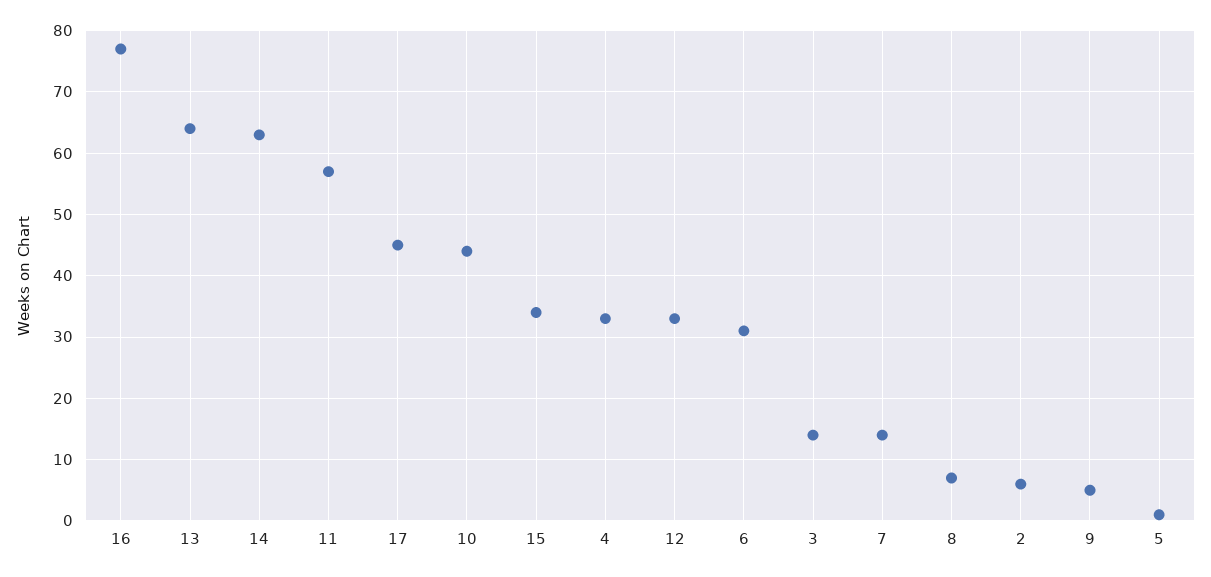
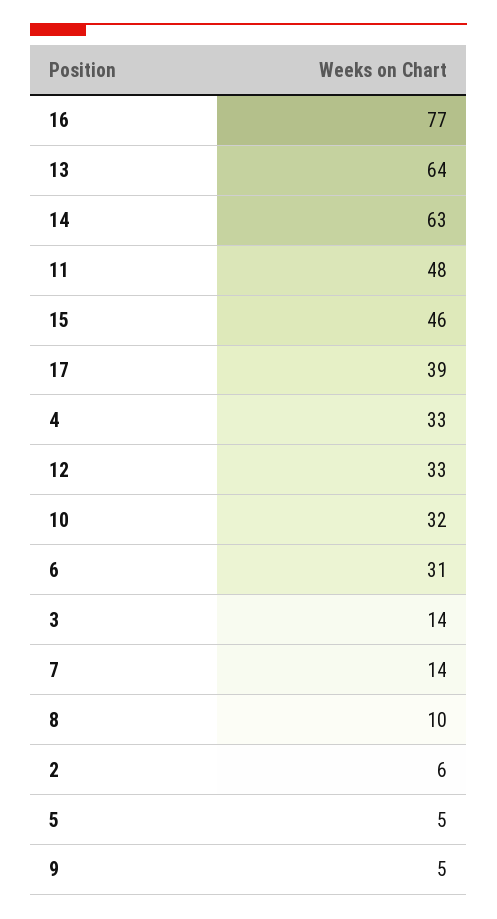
  {
    "16": 77,
    "13": 64,
    "14": 63,
-   "11": 57,
+   "11": 48,
-   "17": 45,
+   "17": 39,
-   "10": 44,
+   "10": 32,
-   "15": 34,
+   "15": 46,
    "4": 33,
    "12": 33,
    "6": 31,
    "3": 14,
    "7": 14,
-   "8": 7,
+   "8": 10,
    "2": 6,
    "9": 5,
-   "5": 1
+   "5": 5
  }

